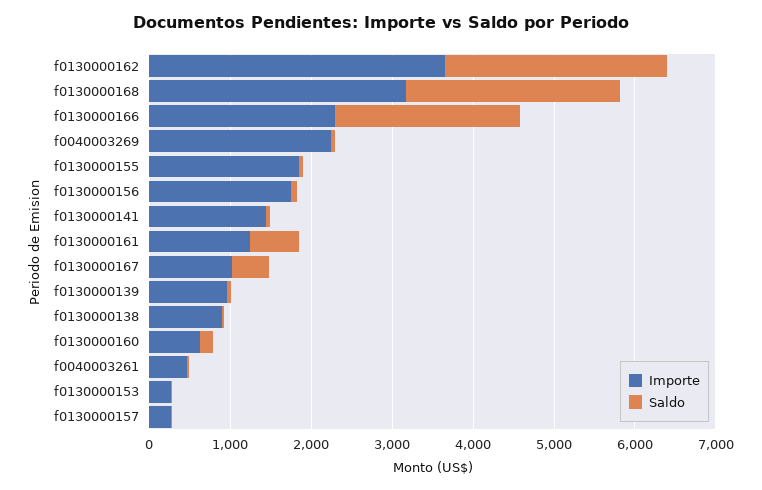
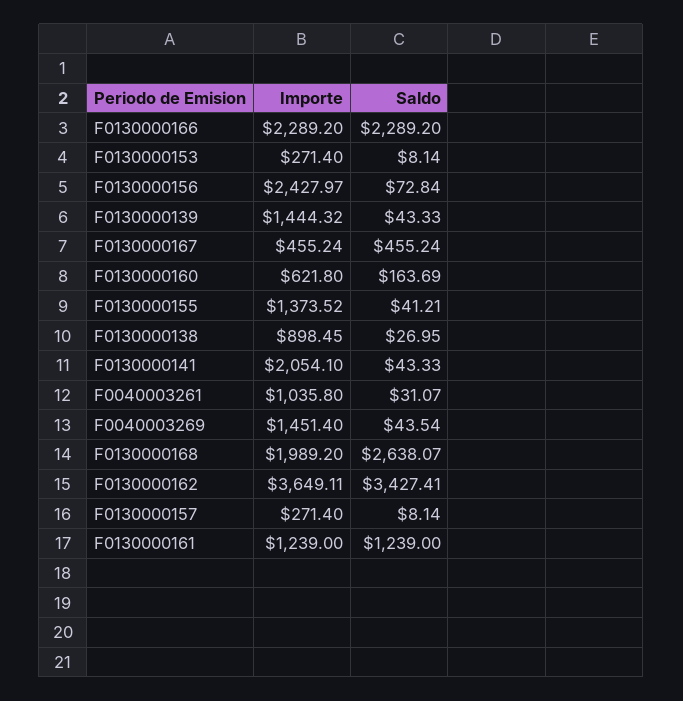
  {
    "Importe": {
      "f0130000162": 3649.11,
-     "f0130000168": 3200,
+     "f0130000168": 1989.2,
      "f0130000166": 2289.2,
-     "f0040003269": 2200,
+     "f0040003269": 1451.4,
-     "f0130000155": 1800,
+     "f0130000155": 1373.52,
-     "f0130000156": 1800,
+     "f0130000156": 2427.97,
-     "f0130000141": 1400,
+     "f0130000141": 2054.1,
      "f0130000161": 1239,
-     "f0130000167": 1000,
+     "f0130000167": 455.24,
-     "f0130000139": 1000,
+     "f0130000139": 1444.32,
      "f0130000138": 898.45,
      "f0130000160": 621.8,
-     "f0040003261": 400,
+     "f0040003261": 1035.8,
      "f0130000153": 271.4,
      "f0130000157": 271.4
    },
    "Saldo": {
-     "f0130000162": 2800,
+     "f0130000162": 3427.41,
      "f0130000168": 2638.07,
      "f0130000166": 2289.2,
      "f0040003269": 43.54,
      "f0130000155": 41.21,
      "f0130000156": 72.84,
      "f0130000141": 43.33,
-     "f0130000161": 600,
+     "f0130000161": 1239,
      "f0130000167": 455.24,
      "f0130000139": 43.33,
      "f0130000138": 26.95,
      "f0130000160": 163.69,
      "f0040003261": 31.07,
      "f0130000153": 8.14,
      "f0130000157": 8.14
    }
  }

